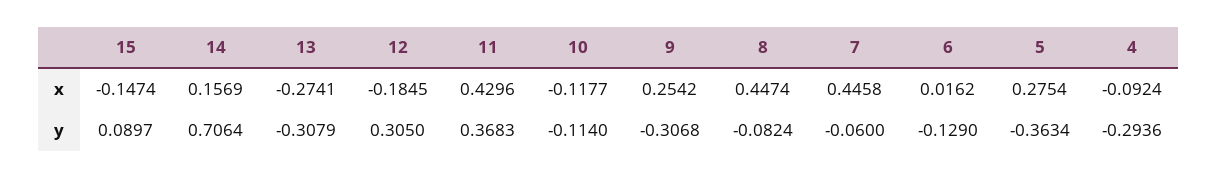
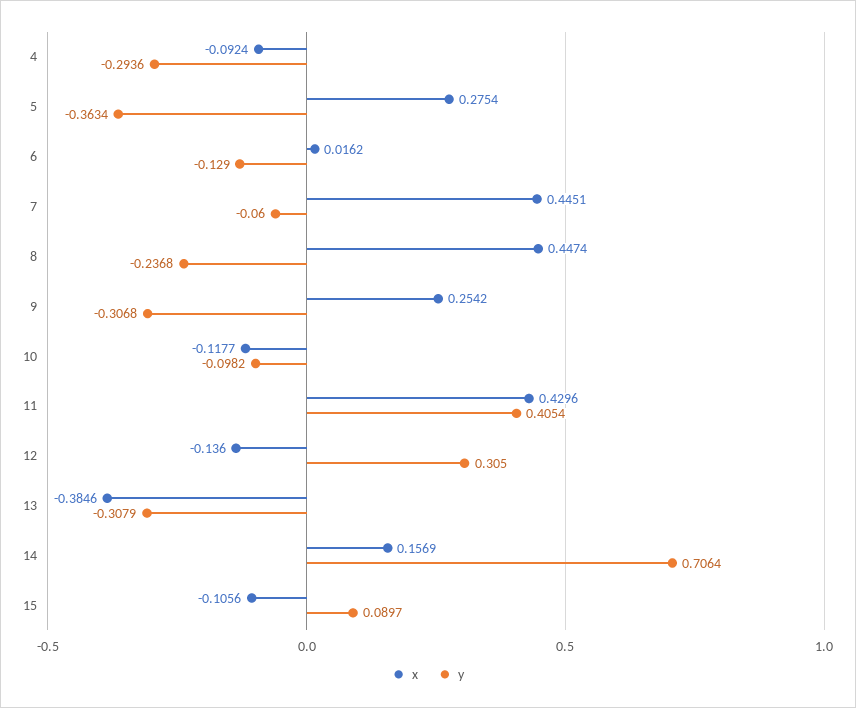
  {
    "x": {
-     "15": -0.1474,
+     "15": -0.1056,
      "14": 0.1569,
-     "13": -0.2741,
+     "13": -0.3846,
-     "12": -0.1845,
+     "12": -0.136,
      "11": 0.4296,
      "10": -0.1177,
      "9": 0.2542,
      "8": 0.4474,
-     "7": 0.4458,
+     "7": 0.4451,
      "6": 0.0162,
      "5": 0.2754,
      "4": -0.0924
    },
    "y": {
      "15": 0.0897,
      "14": 0.7064,
      "13": -0.3079,
      "12": 0.305,
-     "11": 0.3683,
+     "11": 0.4054,
-     "10": -0.114,
+     "10": -0.0982,
      "9": -0.3068,
-     "8": -0.0824,
+     "8": -0.2368,
      "7": -0.06,
      "6": -0.129,
      "5": -0.3634,
      "4": -0.2936
    }
  }

